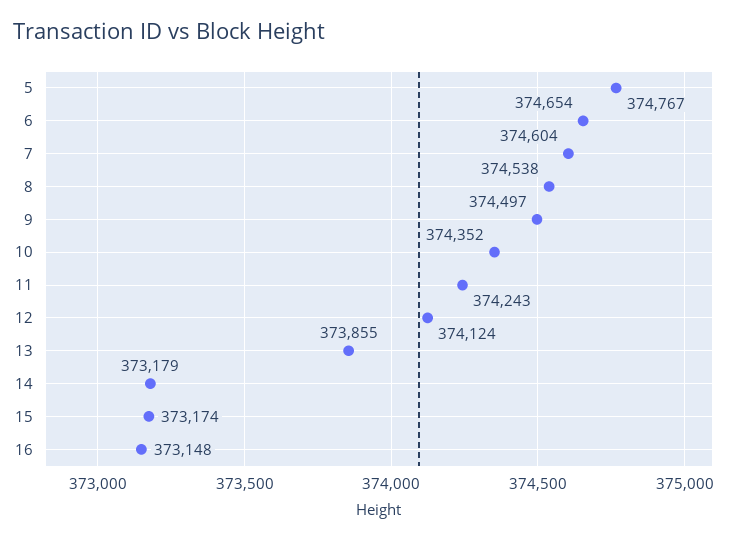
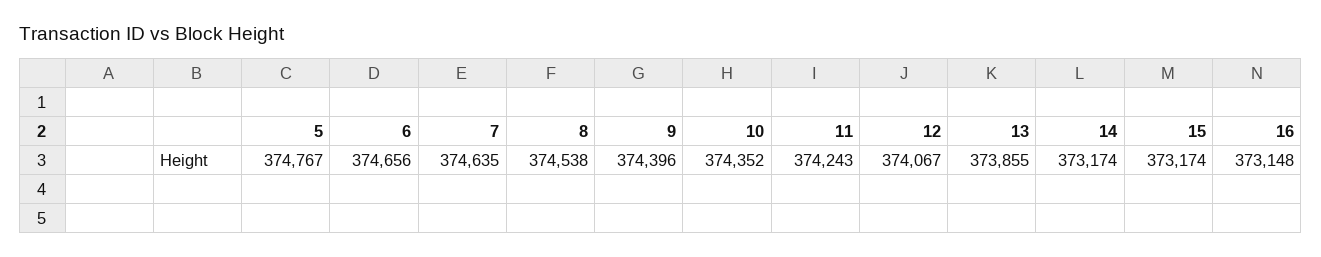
  {
    "5": 374767,
-   "6": 374654,
+   "6": 374656,
-   "7": 374604,
+   "7": 374635,
    "8": 374538,
-   "9": 374497,
+   "9": 374396,
    "10": 374352,
    "11": 374243,
-   "12": 374124,
+   "12": 374067,
    "13": 373855,
-   "14": 373179,
+   "14": 373174,
    "15": 373174,
    "16": 373148
  }

